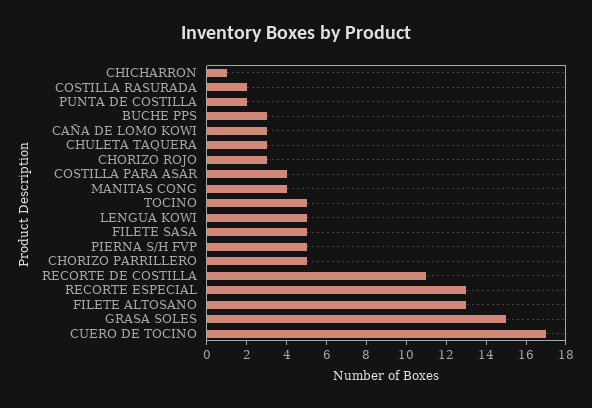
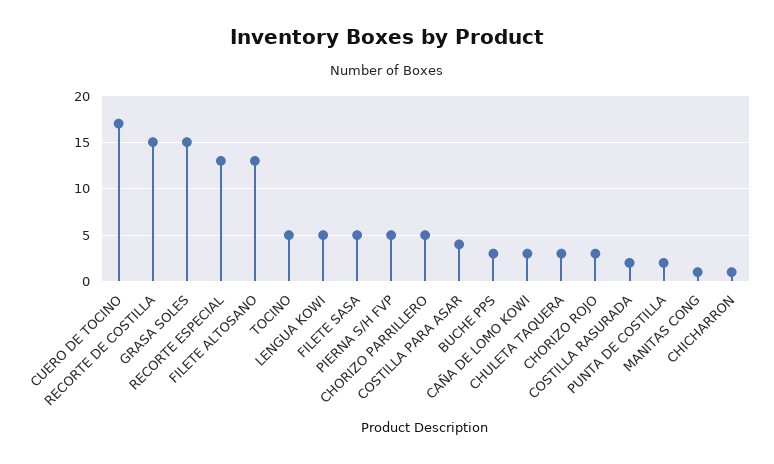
  {
    "CHICHARRON": 1,
    "COSTILLA RASURADA": 2,
    "PUNTA DE COSTILLA": 2,
    "BUCHE PPS": 3,
    "CAÑA DE LOMO KOWI": 3,
    "CHULETA TAQUERA": 3,
    "CHORIZO ROJO": 3,
    "COSTILLA PARA ASAR": 4,
-   "MANITAS CONG": 4,
+   "MANITAS CONG": 1,
    "TOCINO": 5,
    "LENGUA KOWI": 5,
    "FILETE SASA": 5,
    "PIERNA S/H FVP": 5,
    "CHORIZO PARRILLERO": 5,
-   "RECORTE DE COSTILLA": 11,
+   "RECORTE DE COSTILLA": 15,
    "RECORTE ESPECIAL": 13,
    "FILETE ALTOSANO": 13,
    "GRASA SOLES": 15,
    "CUERO DE TOCINO": 17
  }

